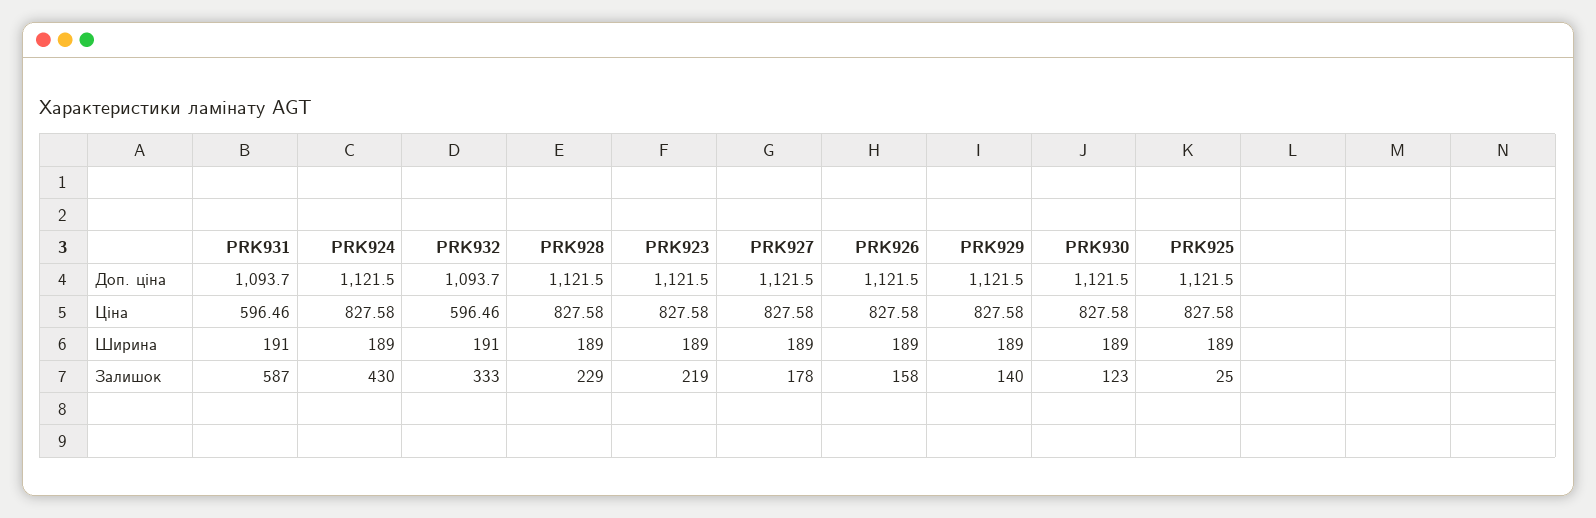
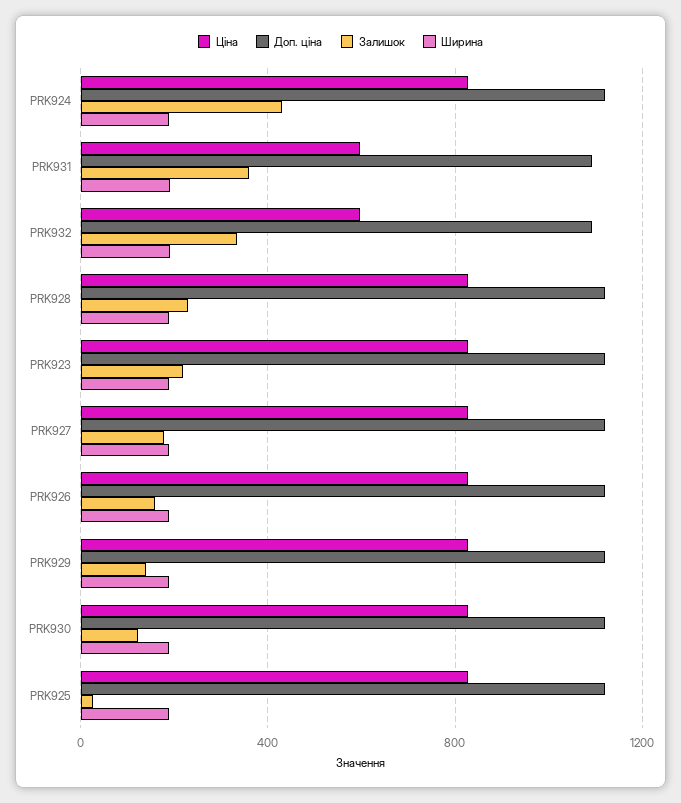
  {
    "Доп. ціна": {
      "PRK931": 1093.7,
      "PRK924": 1121.5,
      "PRK932": 1093.7,
      "PRK928": 1121.5,
      "PRK923": 1121.5,
      "PRK927": 1121.5,
      "PRK926": 1121.5,
      "PRK929": 1121.5,
      "PRK930": 1121.5,
      "PRK925": 1121.5
    },
    "Ціна": {
      "PRK931": 596.46,
      "PRK924": 827.58,
      "PRK932": 596.46,
      "PRK928": 827.58,
      "PRK923": 827.58,
      "PRK927": 827.58,
      "PRK926": 827.58,
      "PRK929": 827.58,
      "PRK930": 827.58,
      "PRK925": 827.58
    },
    "Ширина": {
      "PRK931": 191,
      "PRK924": 189,
      "PRK932": 191,
      "PRK928": 189,
      "PRK923": 189,
      "PRK927": 189,
      "PRK926": 189,
      "PRK929": 189,
      "PRK930": 189,
      "PRK925": 189
    },
    "Залишок": {
-     "PRK931": 587,
+     "PRK931": 350,
      "PRK924": 430,
      "PRK932": 333,
      "PRK928": 229,
      "PRK923": 219,
      "PRK927": 178,
      "PRK926": 158,
      "PRK929": 140,
      "PRK930": 123,
      "PRK925": 25
    }
  }

